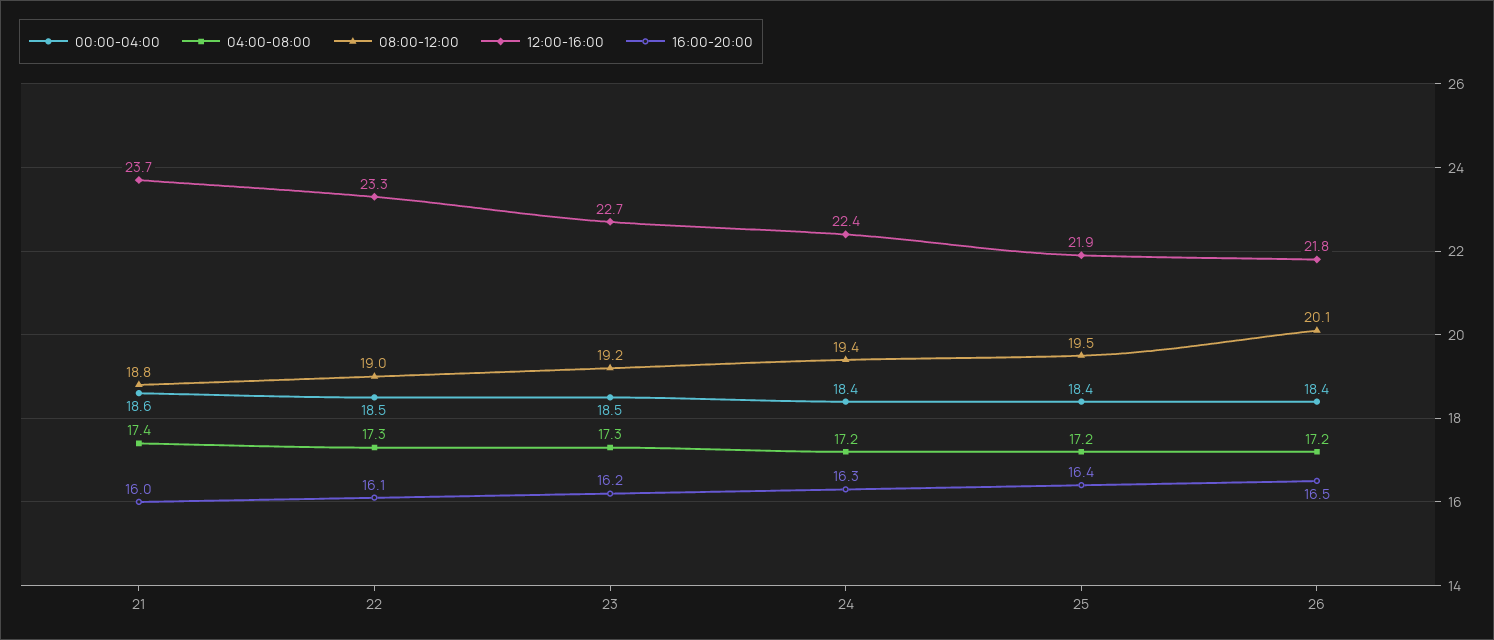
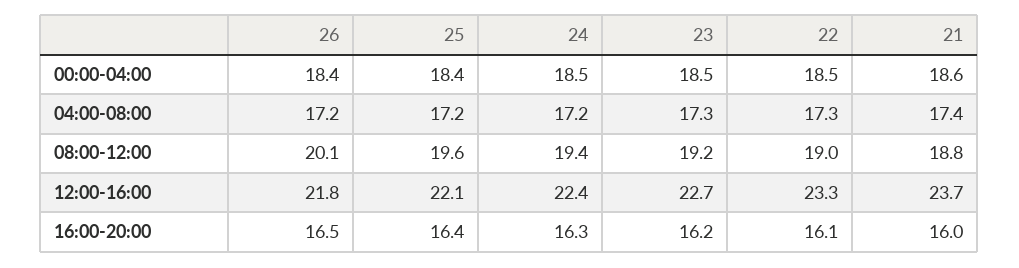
  {
    "00:00-04:00": {
      "21": 18.6,
      "22": 18.5,
      "23": 18.5,
-     "24": 18.4,
+     "24": 18.5,
      "25": 18.4,
      "26": 18.4
    },
    "04:00-08:00": {
      "21": 17.4,
      "22": 17.3,
      "23": 17.3,
      "24": 17.2,
      "25": 17.2,
      "26": 17.2
    },
    "08:00-12:00": {
      "21": 18.8,
      "22": 19,
      "23": 19.2,
      "24": 19.4,
-     "25": 19.5,
+     "25": 19.6,
      "26": 20.1
    },
    "12:00-16:00": {
      "21": 23.7,
      "22": 23.3,
      "23": 22.7,
      "24": 22.4,
-     "25": 21.9,
+     "25": 22.1,
      "26": 21.8
    },
    "16:00-20:00": {
      "21": 16,
      "22": 16.1,
      "23": 16.2,
      "24": 16.3,
      "25": 16.4,
      "26": 16.5
    }
  }

